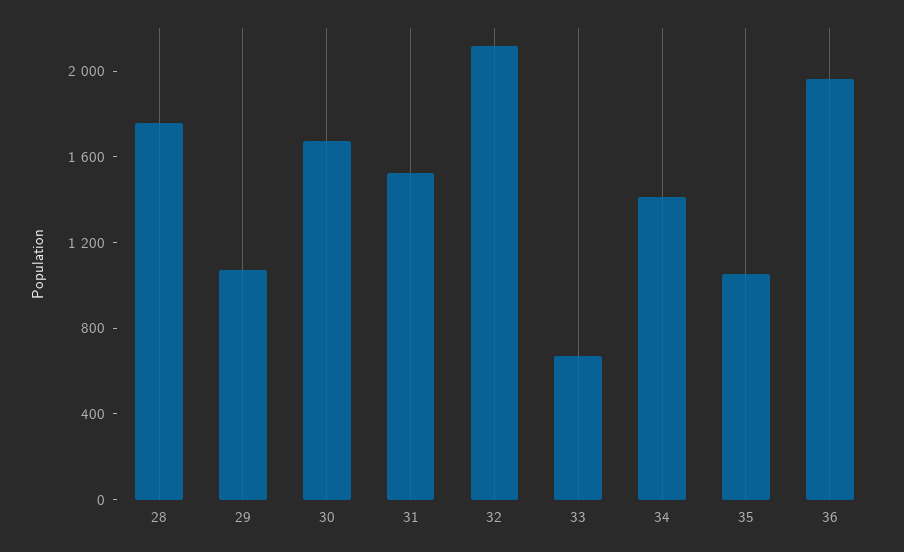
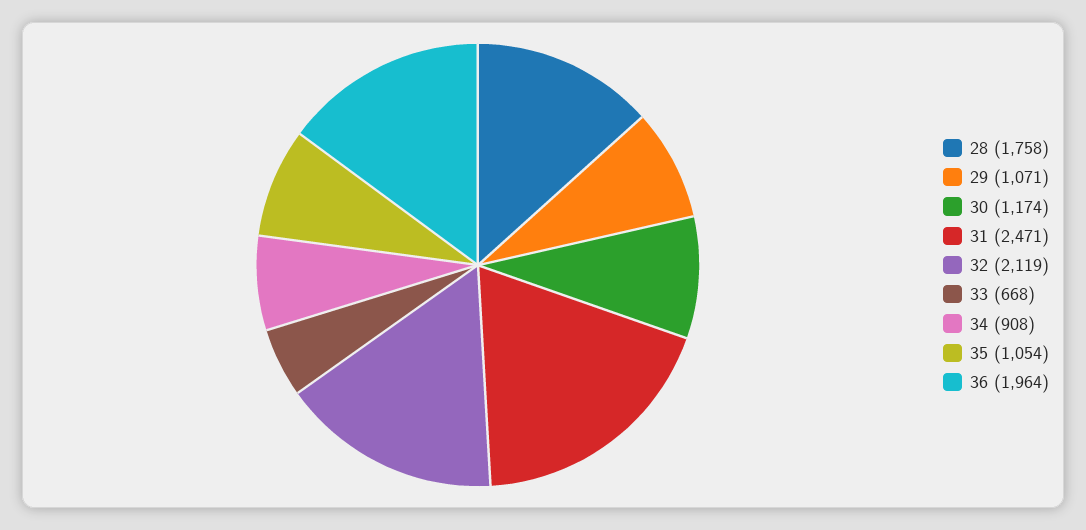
  {
    "28": 1758,
    "29": 1071,
-   "30": 1700,
+   "30": 1174,
-   "31": 1500,
+   "31": 2471,
    "32": 2119,
    "33": 668,
-   "34": 1400,
+   "34": 908,
    "35": 1054,
    "36": 1964
  }

